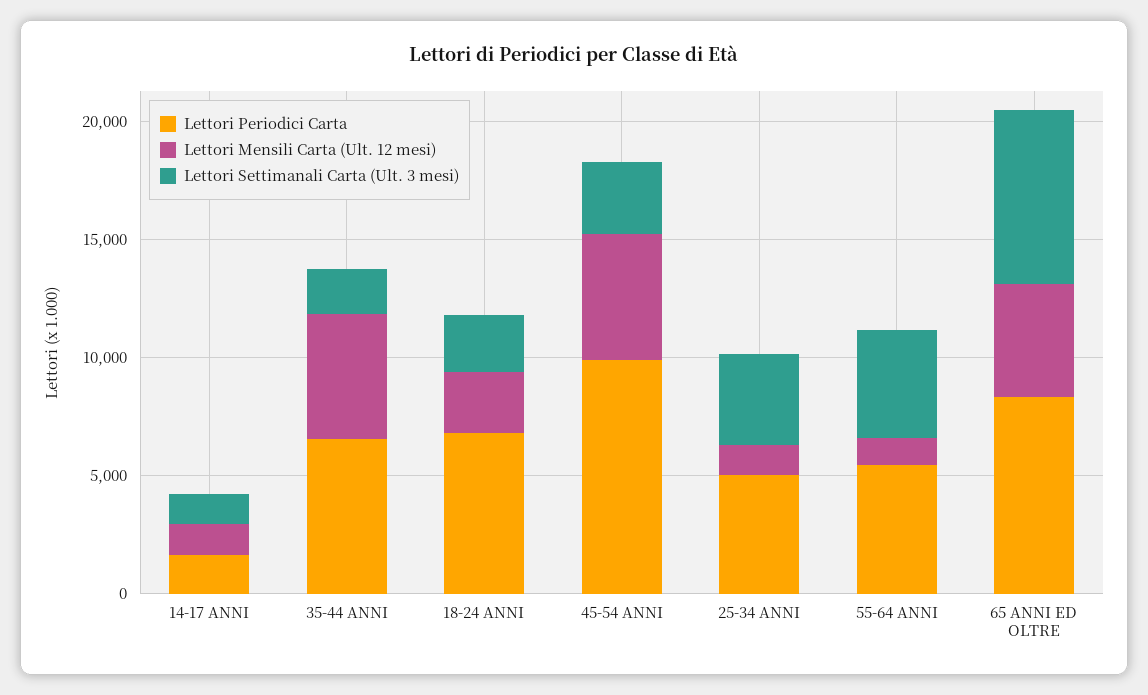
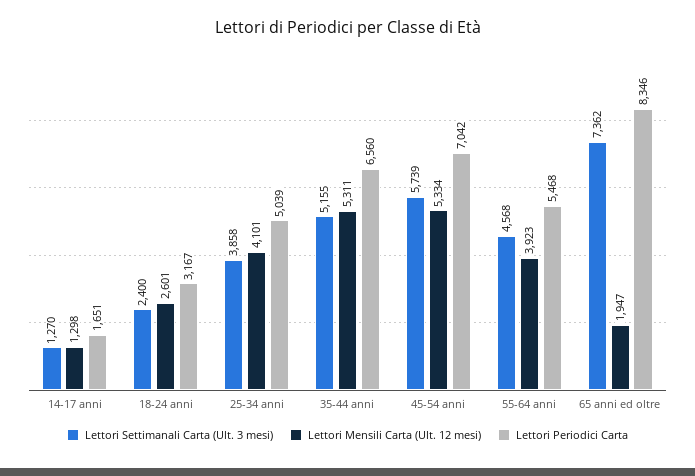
  {
    "Lettori Periodici Carta": {
      "14-17 ANNI": 1651,
      "35-44 ANNI": 6560,
-     "18-24 ANNI": 7000,
+     "18-24 ANNI": 3167,
-     "45-54 ANNI": 10000,
+     "45-54 ANNI": 7042,
      "25-34 ANNI": 5039,
      "55-64 ANNI": 5468,
      "65 ANNI ED OLTRE": 8346
    },
    "Lettori Mensili Carta (Ult. 12 mesi)": {
      "14-17 ANNI": 1298,
      "35-44 ANNI": 5311,
      "18-24 ANNI": 2601,
      "45-54 ANNI": 5334,
-     "25-34 ANNI": 1000,
+     "25-34 ANNI": 4101,
-     "55-64 ANNI": 1000,
+     "55-64 ANNI": 3923,
-     "65 ANNI ED OLTRE": 5000
+     "65 ANNI ED OLTRE": 1947
    },
    "Lettori Settimanali Carta (Ult. 3 mesi)": {
      "14-17 ANNI": 1270,
-     "35-44 ANNI": 2000,
+     "35-44 ANNI": 5155,
      "18-24 ANNI": 2400,
-     "45-54 ANNI": 3000,
+     "45-54 ANNI": 5739,
      "25-34 ANNI": 3858,
      "55-64 ANNI": 4568,
      "65 ANNI ED OLTRE": 7362
    }
  }

